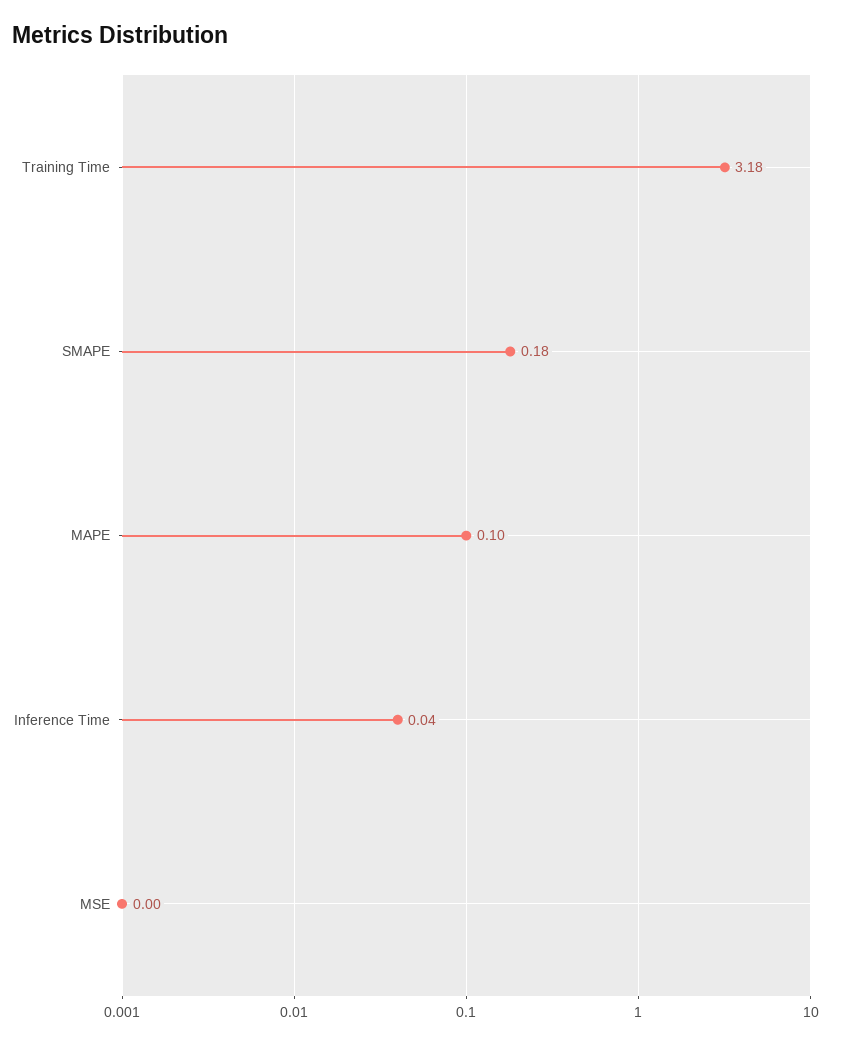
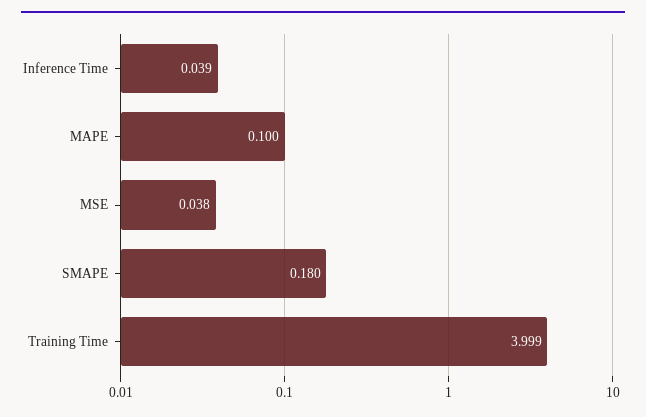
  {
-   "Training Time": 3.18,
+   "Training Time": 3.999,
    "SMAPE": 0.18,
    "MAPE": 0.1,
    "Inference Time": 0.039,
-   "MSE": 0
+   "MSE": 0.038
  }

